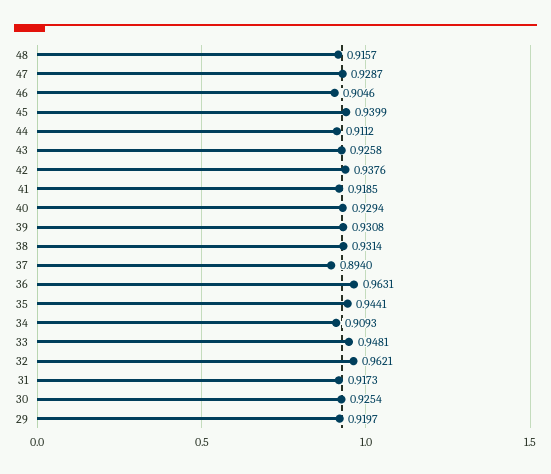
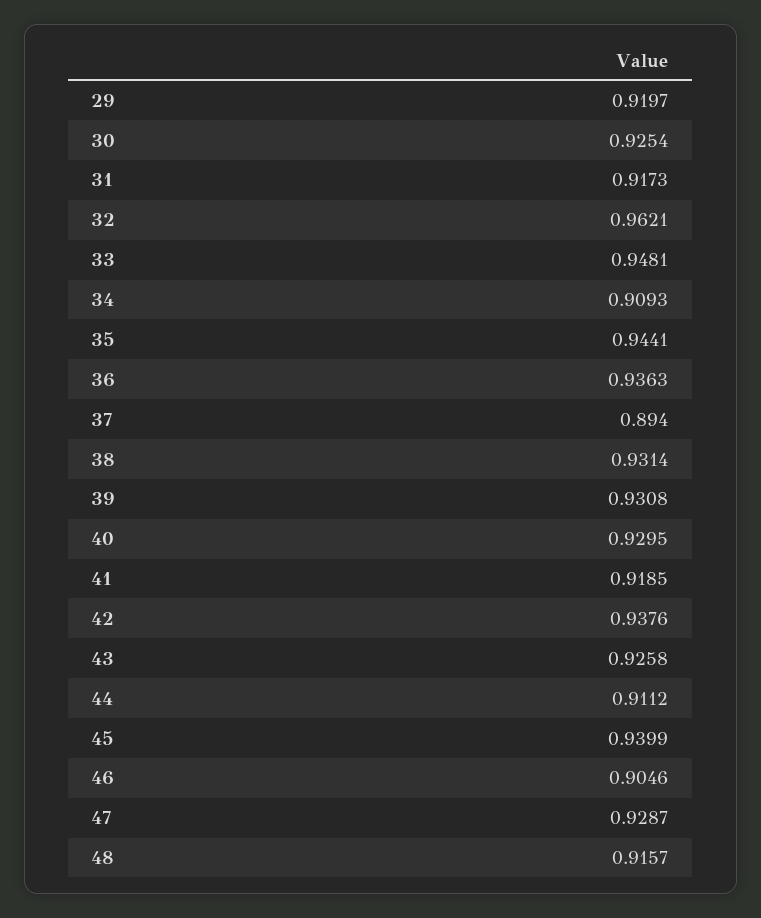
  {
    "48": 0.9157,
    "47": 0.9287,
    "46": 0.9046,
    "45": 0.9399,
    "44": 0.9112,
    "43": 0.9258,
    "42": 0.9376,
    "41": 0.9185,
-   "40": 0.9294,
+   "40": 0.9295,
    "39": 0.9308,
    "38": 0.9314,
    "37": 0.894,
-   "36": 0.9631,
+   "36": 0.9363,
    "35": 0.9441,
    "34": 0.9093,
    "33": 0.9481,
    "32": 0.9621,
    "31": 0.9173,
    "30": 0.9254,
    "29": 0.9197
  }

